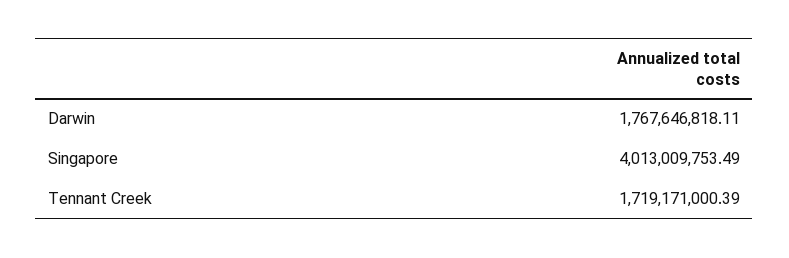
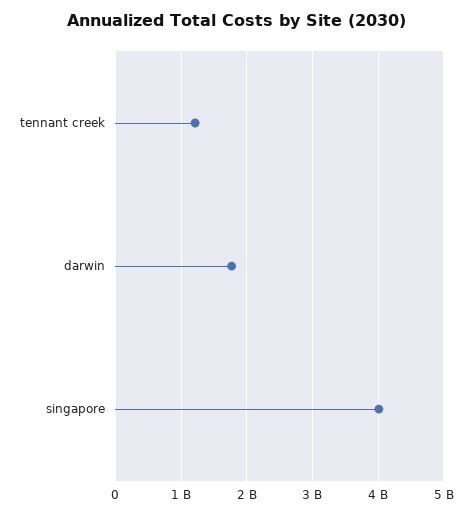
  {
    "Darwin": 1767646818.11,
    "Singapore": 4013009753.49,
-   "Tennant Creek": 1719171000.39
+   "Tennant Creek": 1200000000
  }

